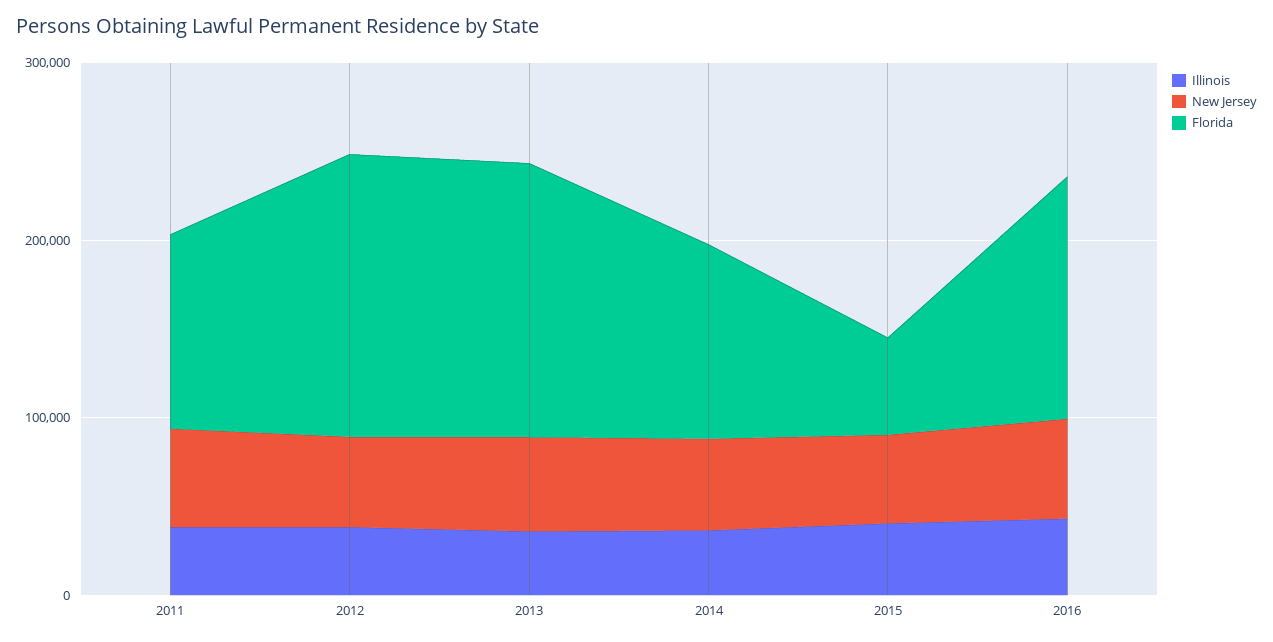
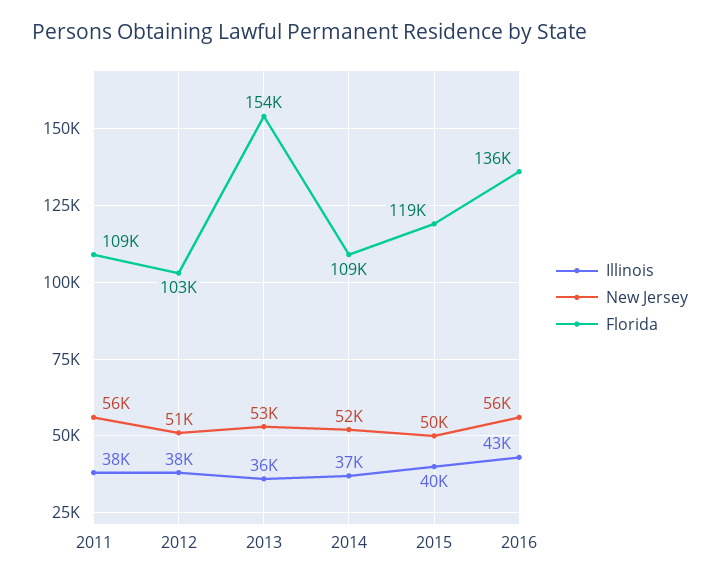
  {
    "Illinois": {
      "2011": 38000,
      "2012": 38000,
      "2013": 36000,
      "2014": 37000,
      "2015": 40000,
      "2016": 43000
    },
    "New Jersey": {
      "2011": 56000,
      "2012": 51000,
      "2013": 53000,
      "2014": 52000,
      "2015": 50000,
      "2016": 56000
    },
    "Florida": {
      "2011": 109000,
-     "2012": 160000,
+     "2012": 103000,
      "2013": 154000,
      "2014": 109000,
-     "2015": 60000,
+     "2015": 119000,
      "2016": 136000
    }
  }

